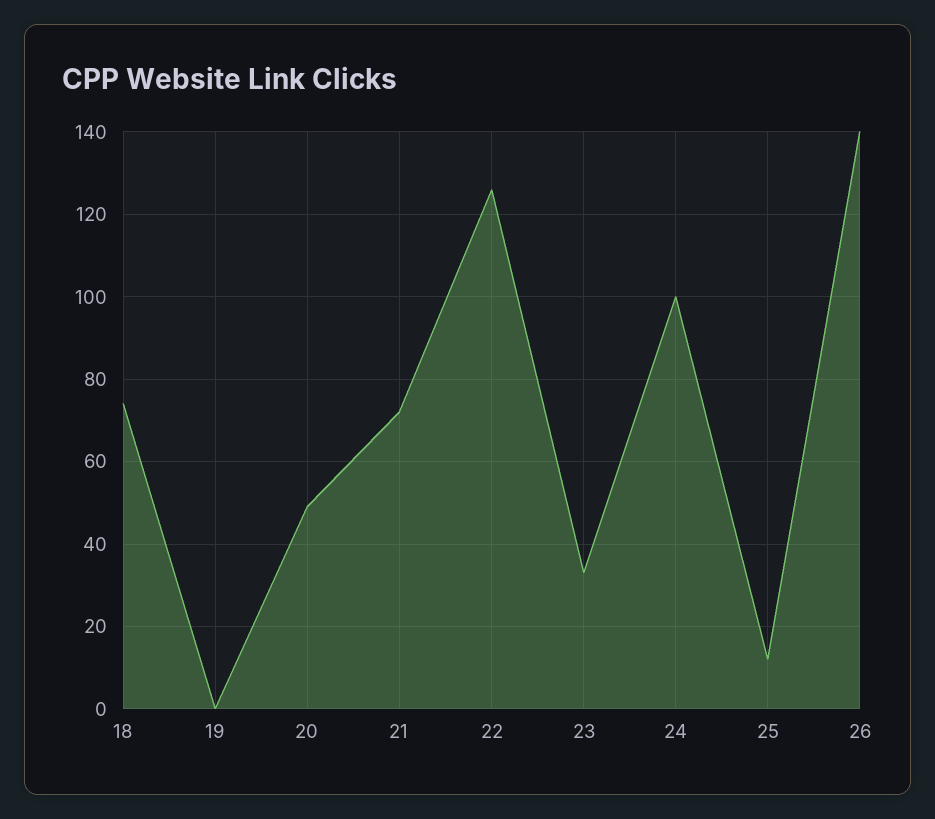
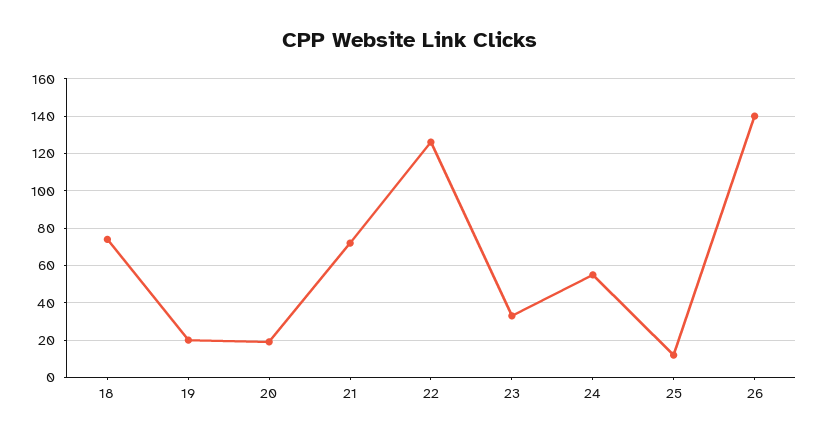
  {
    "18": 75,
-   "19": 0,
+   "19": 20,
-   "20": 50,
+   "20": 20,
    "21": 70,
    "22": 125,
    "23": 35,
-   "24": 100,
+   "24": 55,
    "25": 10,
    "26": 140
  }

